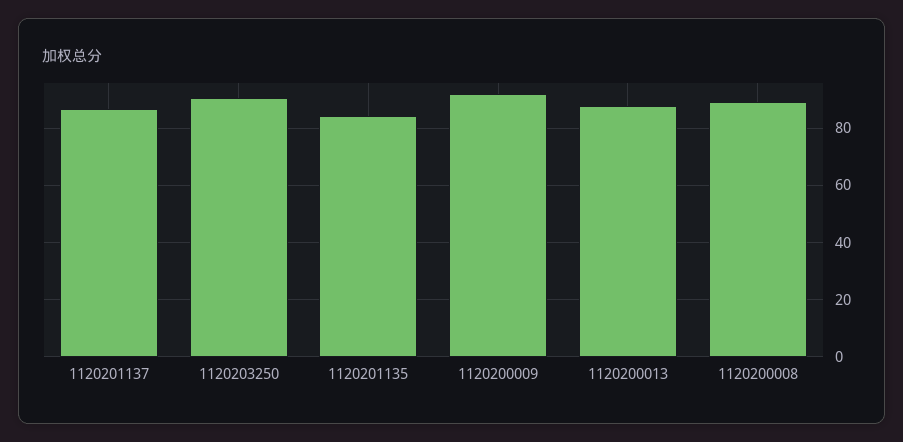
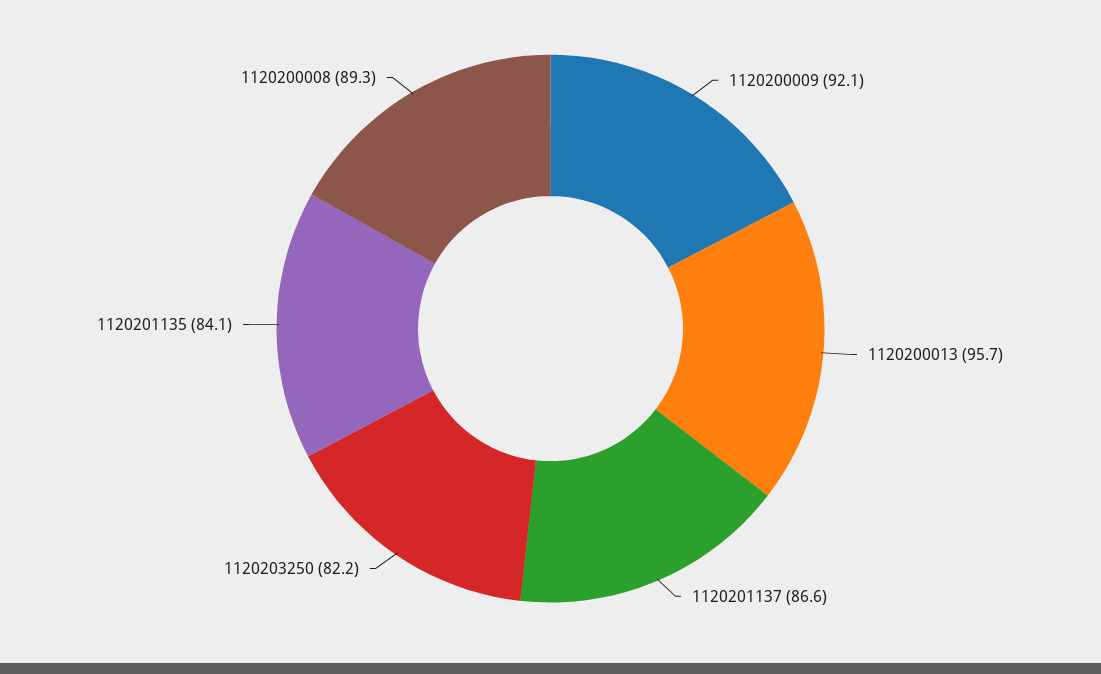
  {
    "1120201137": 86.6,
-   "1120203250": 90,
+   "1120203250": 82.2,
    "1120201135": 84.1,
    "1120200009": 92.1,
-   "1120200013": 87.5,
+   "1120200013": 95.7,
    "1120200008": 89.3
  }

